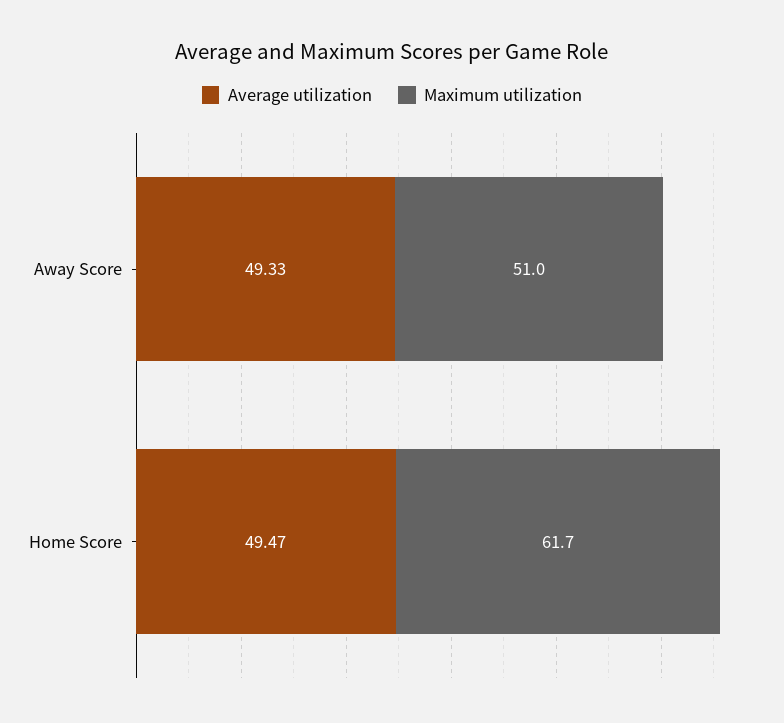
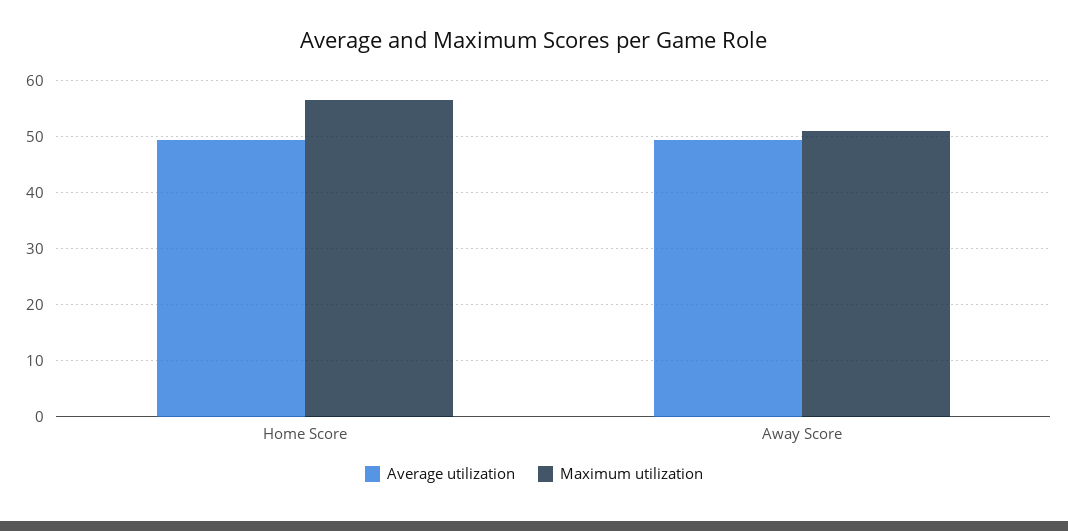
  {
    "Average utilization": {
      "Away Score": 49.33,
      "Home Score": 49.47
    },
    "Maximum utilization": {
      "Away Score": 51,
-     "Home Score": 61.7
+     "Home Score": 56
    }
  }

